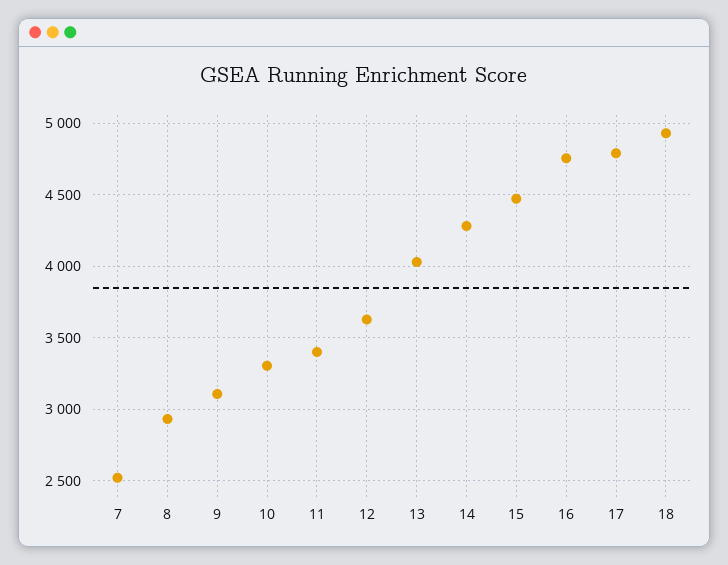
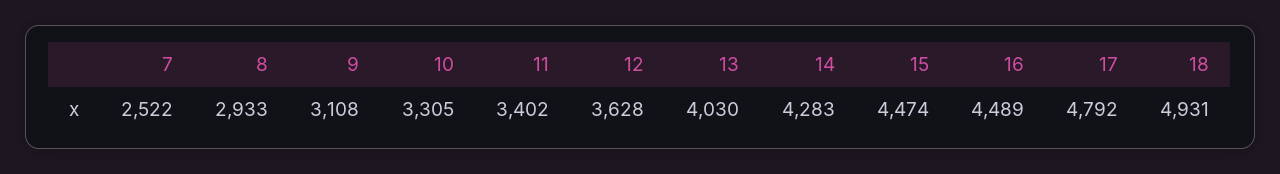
  {
    "7": 2522,
    "8": 2933,
    "9": 3108,
    "10": 3305,
    "11": 3402,
    "12": 3628,
    "13": 4030,
    "14": 4283,
    "15": 4474,
-   "16": 4750,
+   "16": 4489,
    "17": 4792,
    "18": 4931
  }

